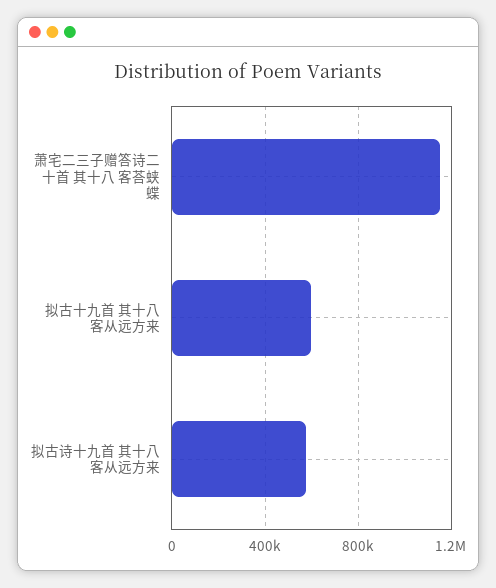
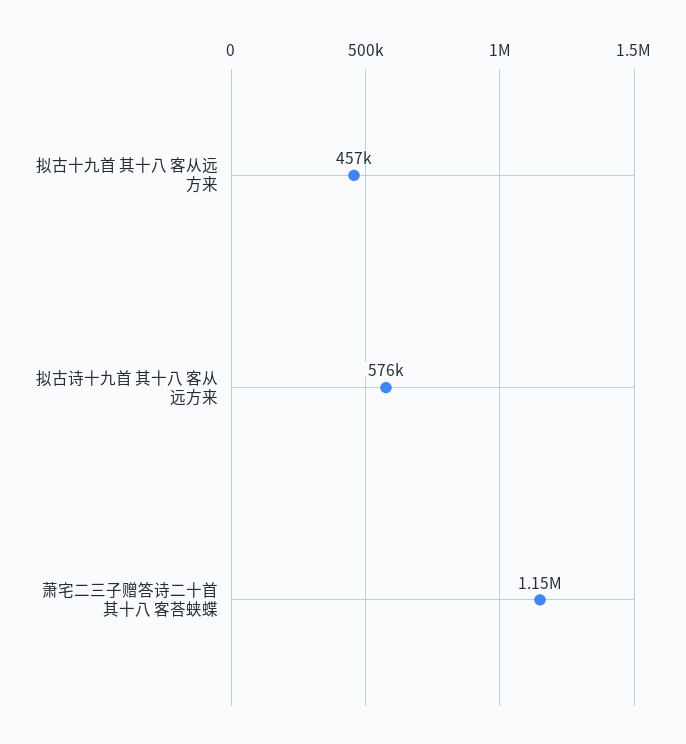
  {
    "萧宅二三子赠答诗二十首 其十八 客荅蛱蝶": 1150000,
-   "拟古十九首 其十八 客从远方来": 600000,
+   "拟古十九首 其十八 客从远方来": 457000,
    "拟古诗十九首 其十八 客从远方来": 576000
  }

